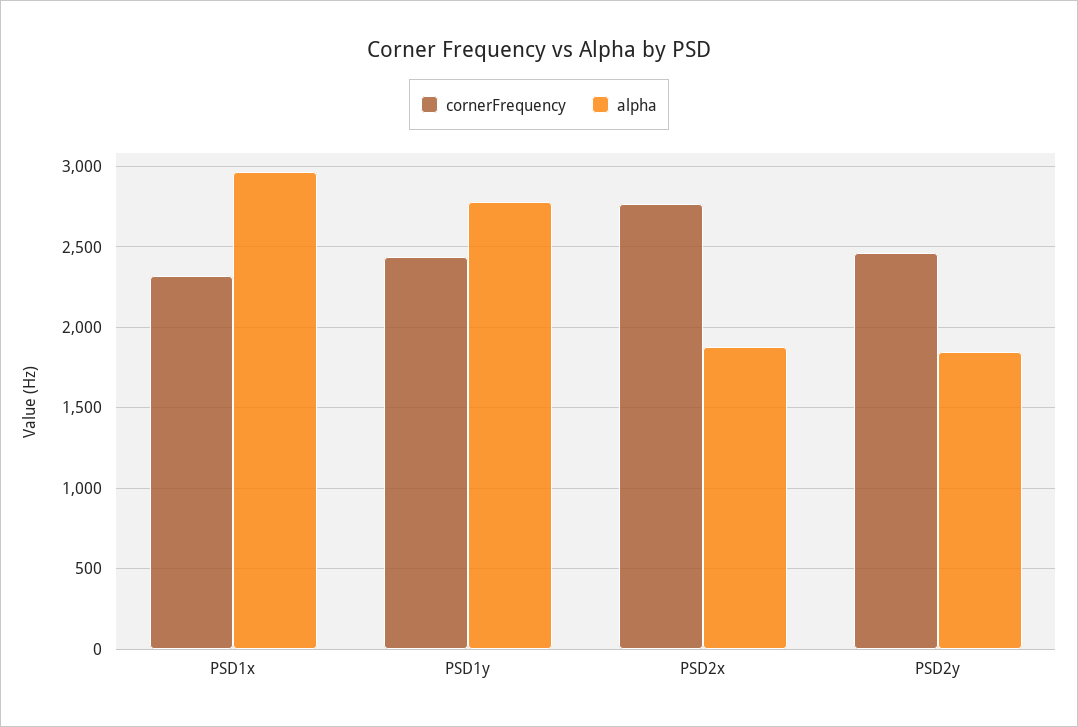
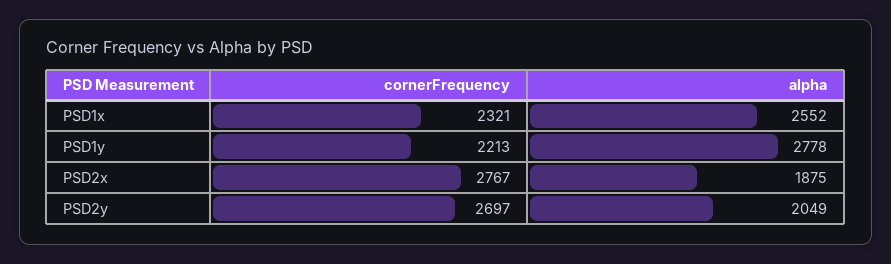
  {
    "cornerFrequency": {
      "PSD1x": 2321,
-     "PSD1y": 2450,
+     "PSD1y": 2213,
      "PSD2x": 2767,
-     "PSD2y": 2450
+     "PSD2y": 2697
    },
    "alpha": {
-     "PSD1x": 2950,
+     "PSD1x": 2552,
      "PSD1y": 2778,
      "PSD2x": 1875,
-     "PSD2y": 1850
+     "PSD2y": 2049
    }
  }

